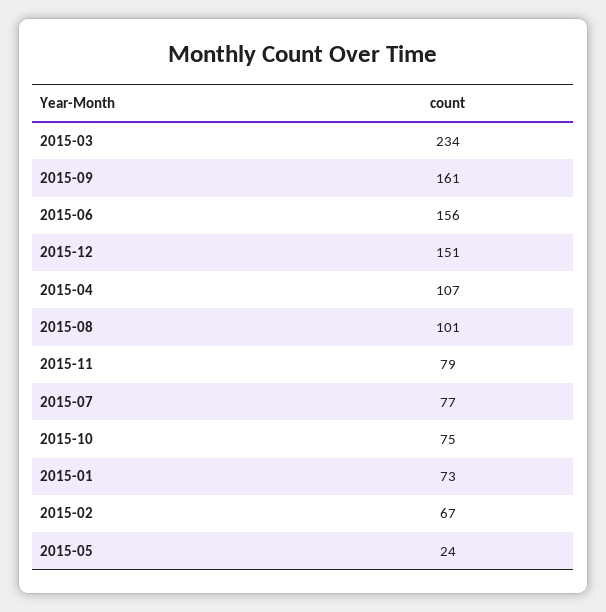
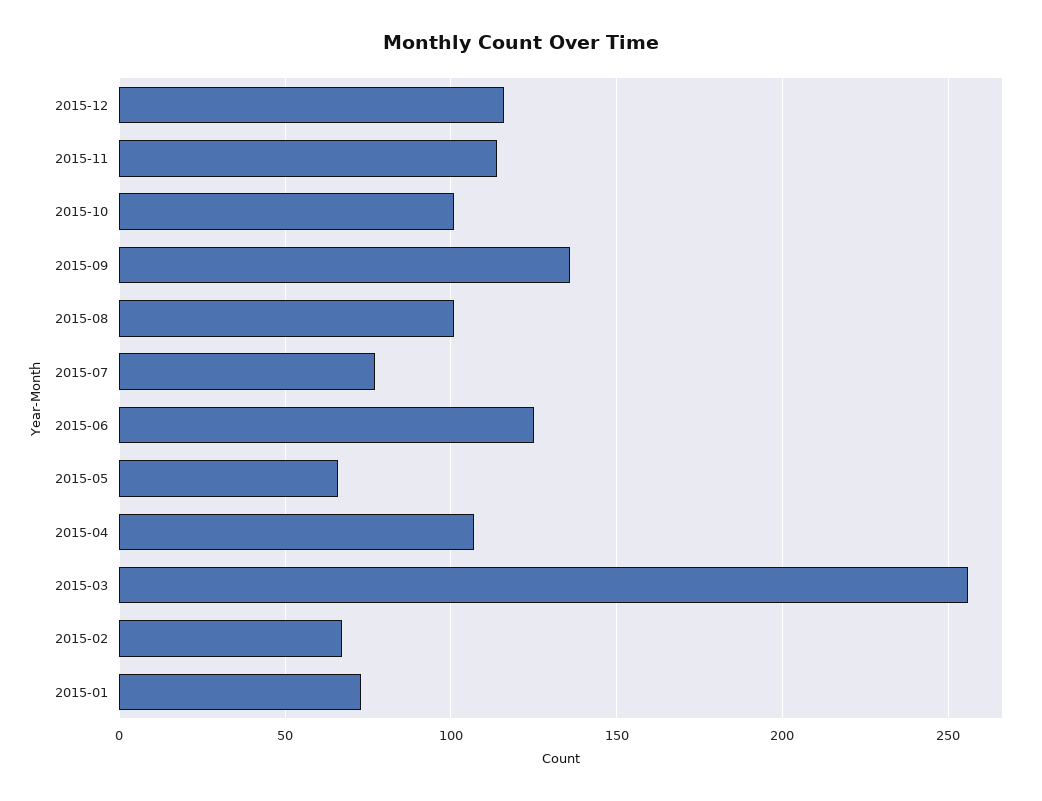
  {
-   "2015-03": 234,
+   "2015-03": 255,
-   "2015-09": 161,
+   "2015-09": 135,
-   "2015-06": 156,
+   "2015-06": 125,
-   "2015-12": 151,
+   "2015-12": 115,
    "2015-04": 107,
    "2015-08": 101,
-   "2015-11": 79,
+   "2015-11": 115,
    "2015-07": 77,
-   "2015-10": 75,
+   "2015-10": 100,
    "2015-01": 73,
    "2015-02": 67,
-   "2015-05": 24
+   "2015-05": 65
  }

